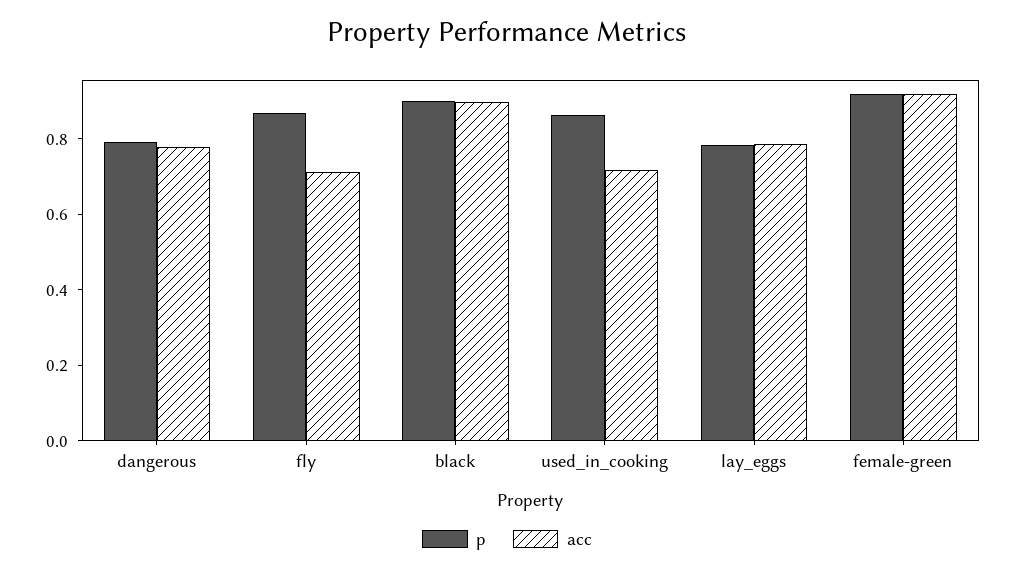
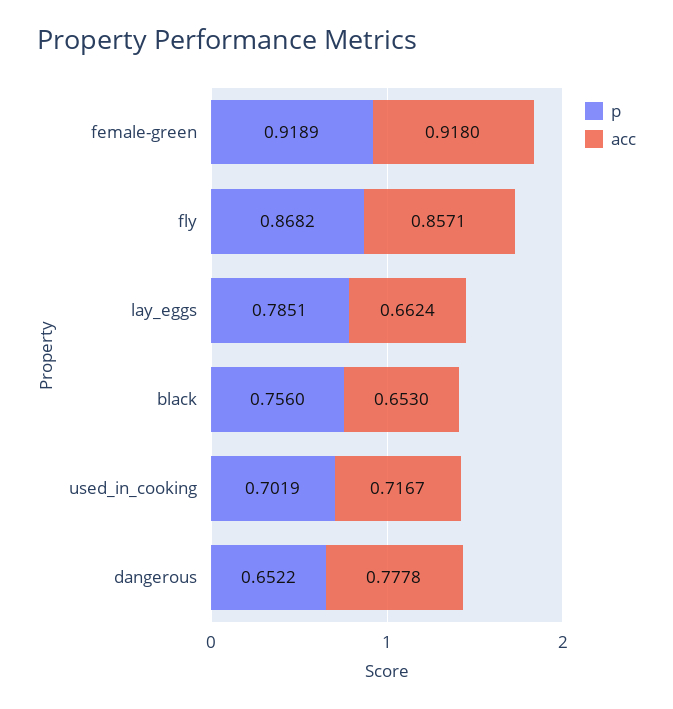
  {
    "p": {
-     "dangerous": 0.8,
+     "dangerous": 0.6522,
      "fly": 0.8682,
-     "black": 0.9,
+     "black": 0.756,
-     "used_in_cooking": 0.85,
+     "used_in_cooking": 0.7019,
      "lay_eggs": 0.7851,
      "female-green": 0.9189
    },
    "acc": {
      "dangerous": 0.7778,
-     "fly": 0.7,
+     "fly": 0.8571,
-     "black": 0.9,
+     "black": 0.653,
      "used_in_cooking": 0.7167,
-     "lay_eggs": 0.8,
+     "lay_eggs": 0.6624,
      "female-green": 0.918
    }
  }

